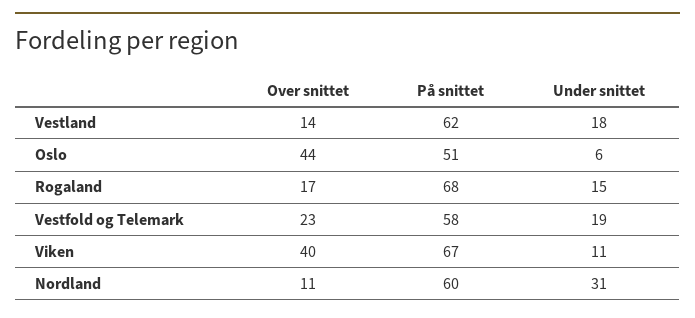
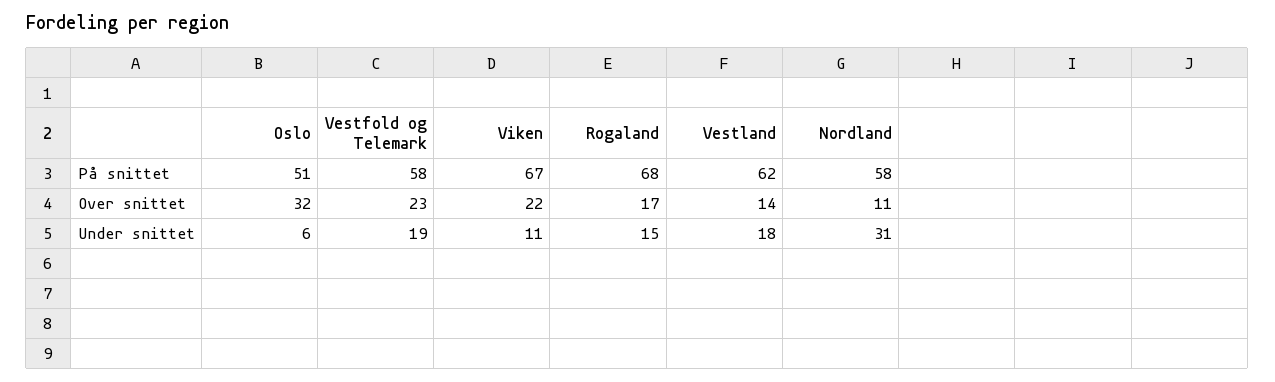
  {
    "Over snittet": {
      "Vestland": 14,
-     "Oslo": 44,
+     "Oslo": 32,
      "Rogaland": 17,
      "Vestfold og Telemark": 23,
-     "Viken": 40,
+     "Viken": 22,
      "Nordland": 11
    },
    "På snittet": {
      "Vestland": 62,
      "Oslo": 51,
      "Rogaland": 68,
      "Vestfold og Telemark": 58,
      "Viken": 67,
-     "Nordland": 60
+     "Nordland": 58
    },
    "Under snittet": {
      "Vestland": 18,
      "Oslo": 6,
      "Rogaland": 15,
      "Vestfold og Telemark": 19,
      "Viken": 11,
      "Nordland": 31
    }
  }

